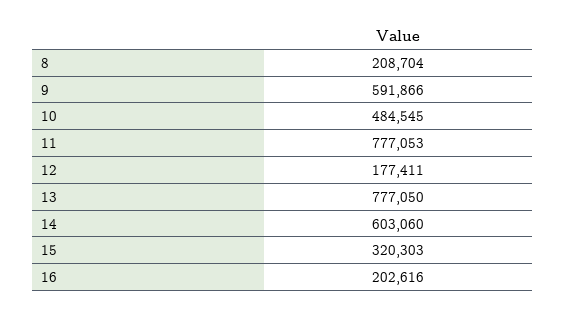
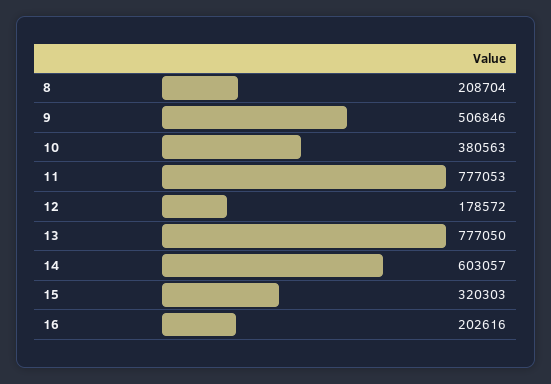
  {
    "8": 208704,
-   "9": 591866,
+   "9": 506846,
-   "10": 484545,
+   "10": 380563,
    "11": 777053,
-   "12": 177411,
+   "12": 178572,
    "13": 777050,
-   "14": 603060,
+   "14": 603057,
    "15": 320303,
    "16": 202616
  }

